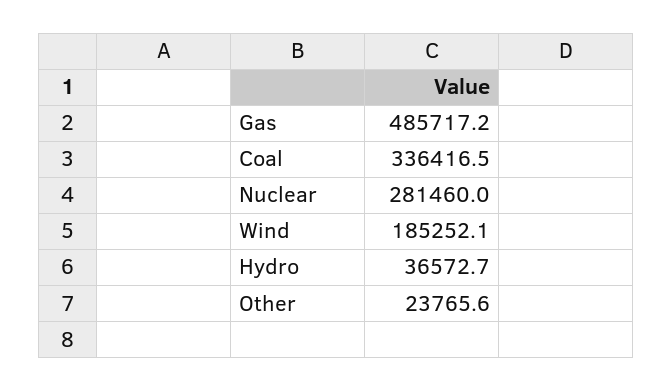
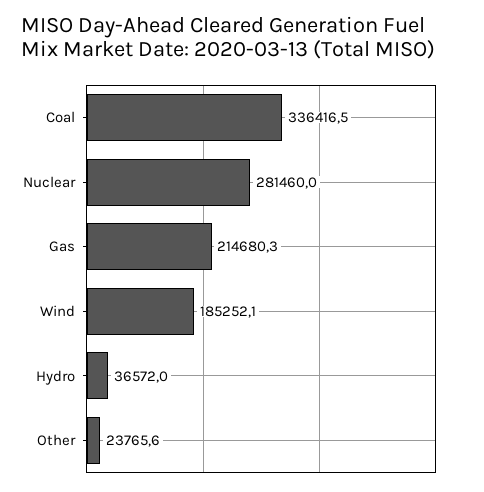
  {
-   "Gas": 485717.2,
+   "Gas": 214680.3,
    "Coal": 336416.5,
    "Nuclear": 281460,
    "Wind": 185252.1,
-   "Hydro": 36572.7,
+   "Hydro": 36572,
    "Other": 23765.6
  }

